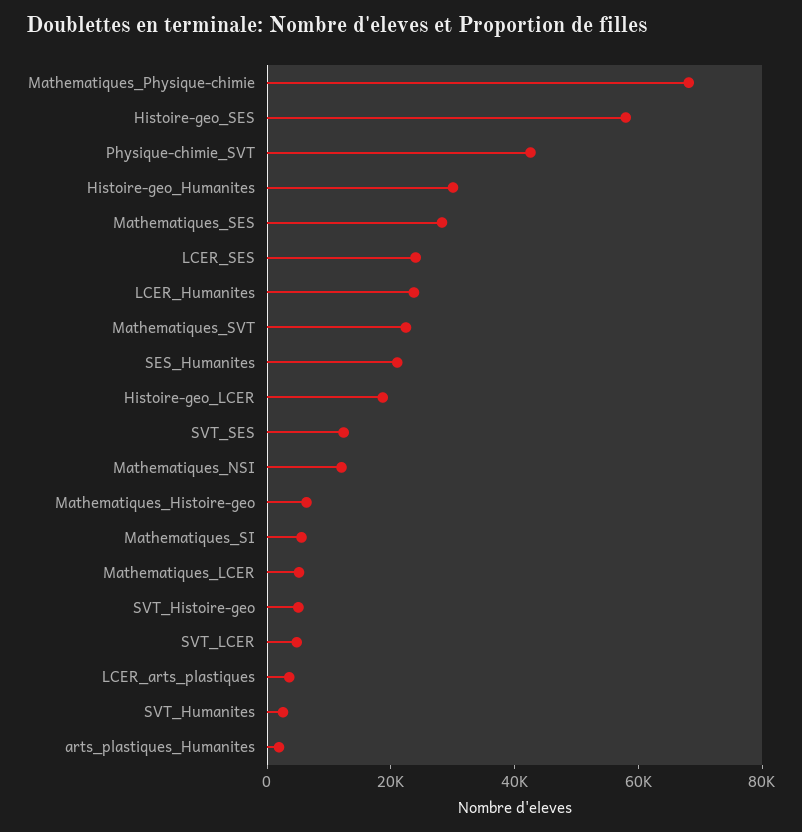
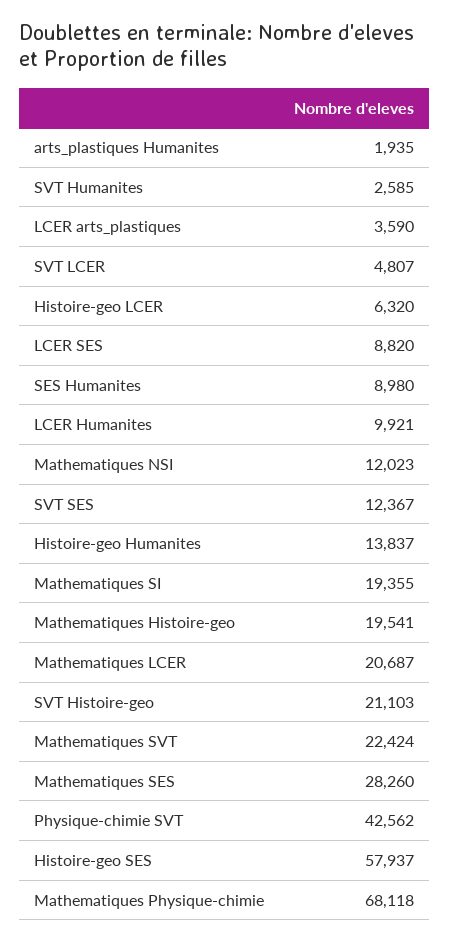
  {
    "Mathematiques_Physique-chimie": 68118,
    "Histoire-geo_SES": 57937,
    "Physique-chimie_SVT": 42562,
-   "Histoire-geo_Humanites": 30000,
+   "Histoire-geo_Humanites": 13837,
    "Mathematiques_SES": 28260,
-   "LCER_SES": 25000,
+   "LCER_SES": 8820,
-   "LCER_Humanites": 25000,
+   "LCER_Humanites": 9921,
    "Mathematiques_SVT": 22424,
-   "SES_Humanites": 20000,
+   "SES_Humanites": 8980,
-   "Histoire-geo_LCER": 20000,
+   "Histoire-geo_LCER": 6320,
    "SVT_SES": 12367,
    "Mathematiques_NSI": 12023,
-   "Mathematiques_Histoire-geo": 5000,
+   "Mathematiques_Histoire-geo": 19541,
-   "Mathematiques_SI": 5000,
+   "Mathematiques_SI": 19355,
-   "Mathematiques_LCER": 5000,
+   "Mathematiques_LCER": 20687,
-   "SVT_Histoire-geo": 5000,
+   "SVT_Histoire-geo": 21103,
    "SVT_LCER": 4807,
    "LCER_arts_plastiques": 3590,
    "SVT_Humanites": 2585,
    "arts_plastiques_Humanites": 1935
  }

